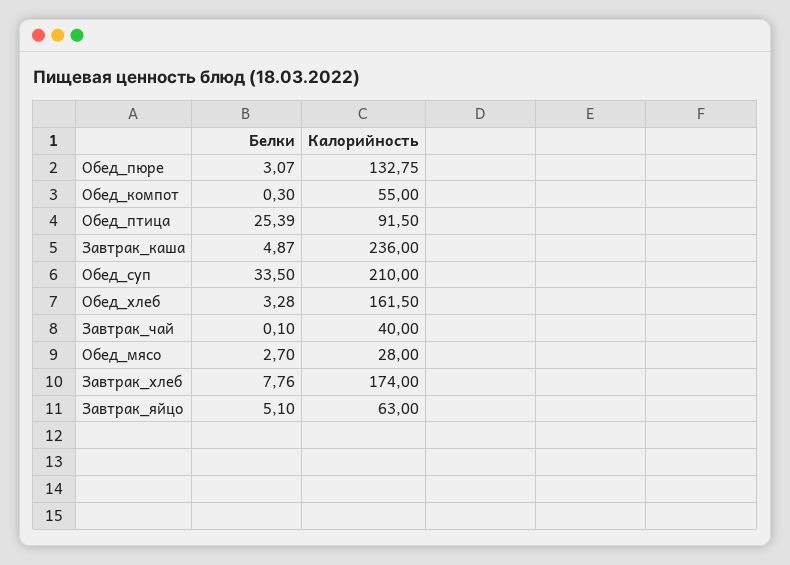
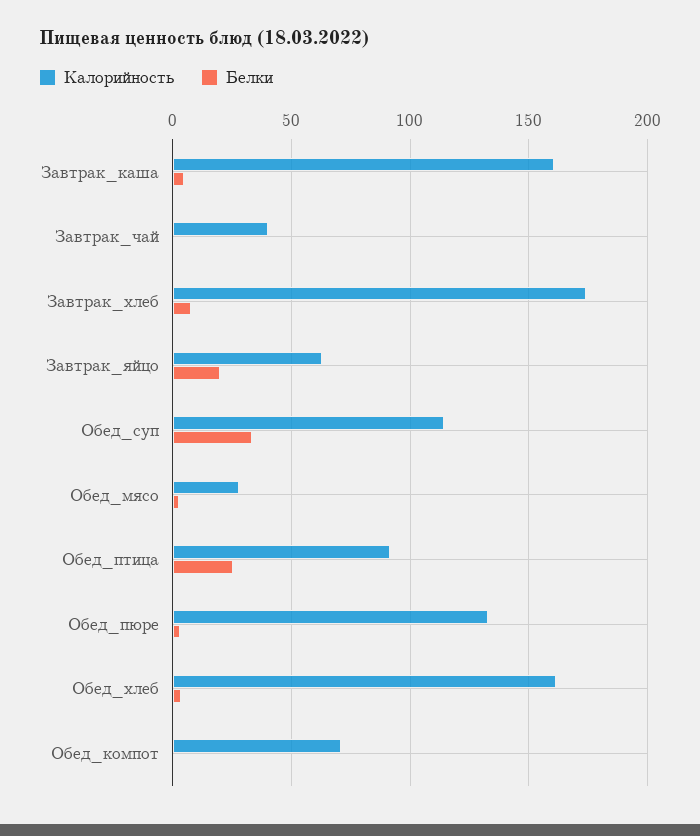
  {
    "Белки": {
      "Обед_пюре": 3.07,
      "Обед_компот": 0.3,
      "Обед_птица": 25.39,
      "Завтрак_каша": 4.87,
      "Обед_суп": 33.5,
      "Обед_хлеб": 3.28,
      "Завтрак_чай": 0.1,
      "Обед_мясо": 2.7,
      "Завтрак_хлеб": 7.76,
-     "Завтрак_яйцо": 5.1
+     "Завтрак_яйцо": 20
    },
    "Калорийность": {
      "Обед_пюре": 132.75,
-     "Обед_компот": 55,
+     "Обед_компот": 70,
      "Обед_птица": 91.5,
-     "Завтрак_каша": 236,
+     "Завтрак_каша": 160,
-     "Обед_суп": 210,
+     "Обед_суп": 115,
      "Обед_хлеб": 161.5,
      "Завтрак_чай": 40,
      "Обед_мясо": 28,
      "Завтрак_хлеб": 174,
      "Завтрак_яйцо": 63
    }
  }

